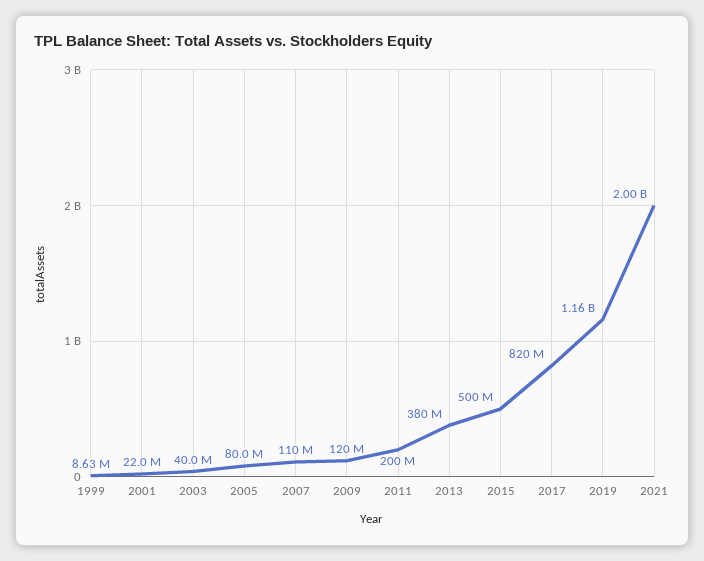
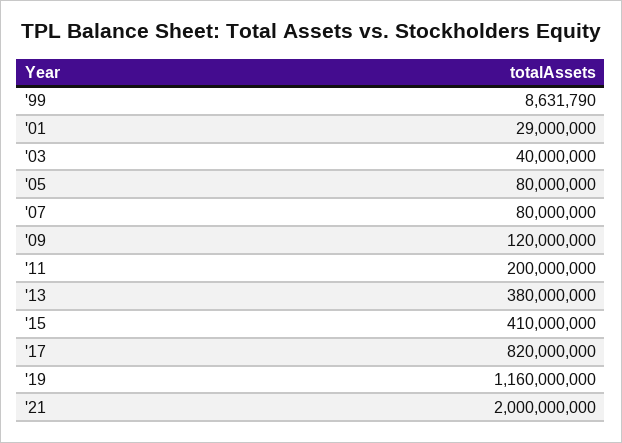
  {
    "1999": 8631790,
-   "2001": 22000000,
+   "2001": 29000000,
    "2003": 40000000,
    "2005": 80000000,
-   "2007": 110000000,
+   "2007": 80000000,
    "2009": 120000000,
    "2011": 200000000,
    "2013": 380000000,
-   "2015": 500000000,
+   "2015": 410000000,
    "2017": 820000000,
    "2019": 1160000000,
    "2021": 2000000000
  }

